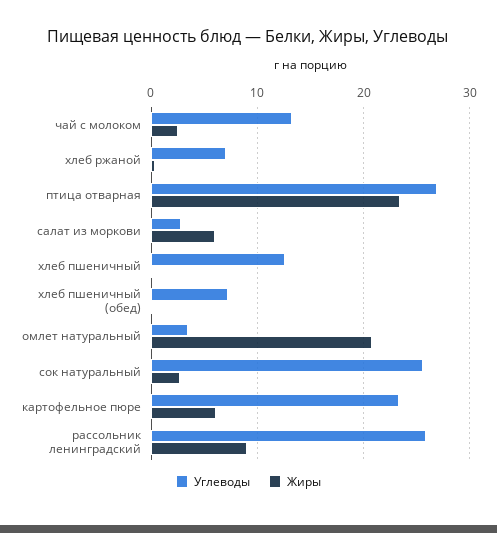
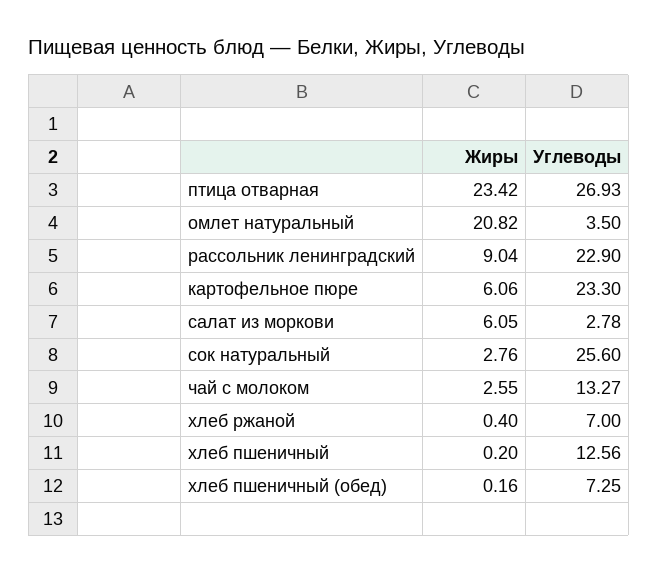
  {
    "Углеводы": {
      "чай с молоком": 13.27,
      "хлеб ржаной": 7,
      "птица отварная": 26.93,
      "салат из моркови": 2.78,
      "хлеб пшеничный": 12.56,
      "хлеб пшеничный (обед)": 7.25,
      "омлет натуральный": 3.5,
      "сок натуральный": 25.6,
      "картофельное пюре": 23.3,
-     "рассольник ленинградский": 26
+     "рассольник ленинградский": 22.9
    },
    "Жиры": {
      "чай с молоком": 2.55,
      "хлеб ржаной": 0.4,
      "птица отварная": 23.42,
      "салат из моркови": 6.05,
      "хлеб пшеничный": 0.2,
      "хлеб пшеничный (обед)": 0.16,
      "омлет натуральный": 20.82,
      "сок натуральный": 2.76,
      "картофельное пюре": 6.06,
      "рассольник ленинградский": 9.04
    }
  }

